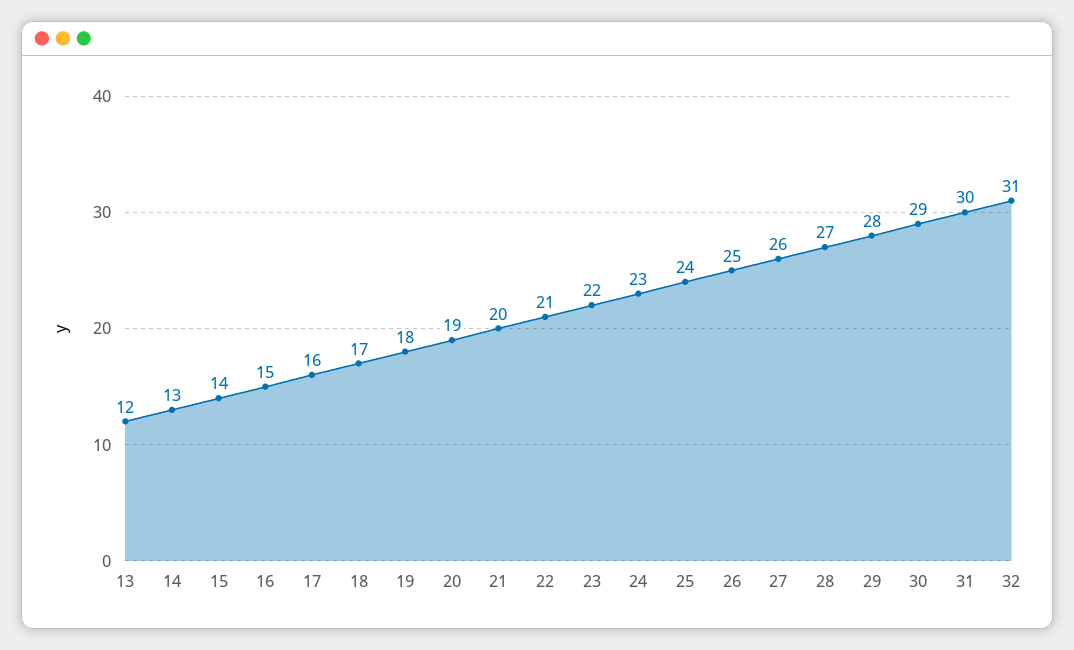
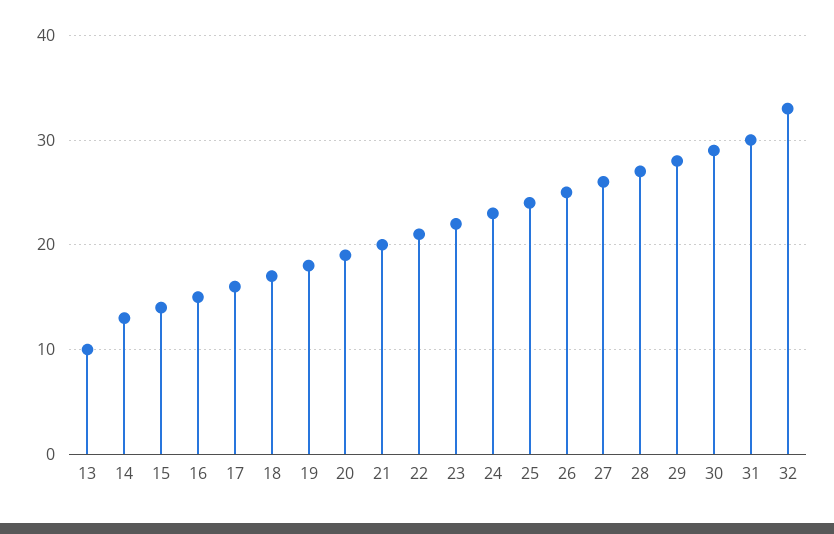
  {
-   "13": 12,
+   "13": 10,
    "14": 13,
    "15": 14,
    "16": 15,
    "17": 16,
    "18": 17,
    "19": 18,
    "20": 19,
    "21": 20,
    "22": 21,
    "23": 22,
    "24": 23,
    "25": 24,
    "26": 25,
    "27": 26,
    "28": 27,
    "29": 28,
    "30": 29,
    "31": 30,
-   "32": 31
+   "32": 33
  }

